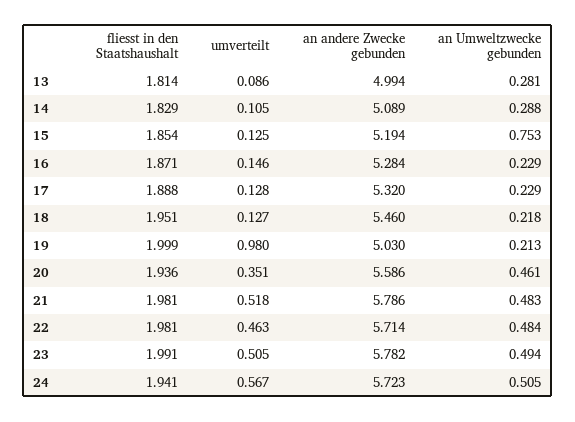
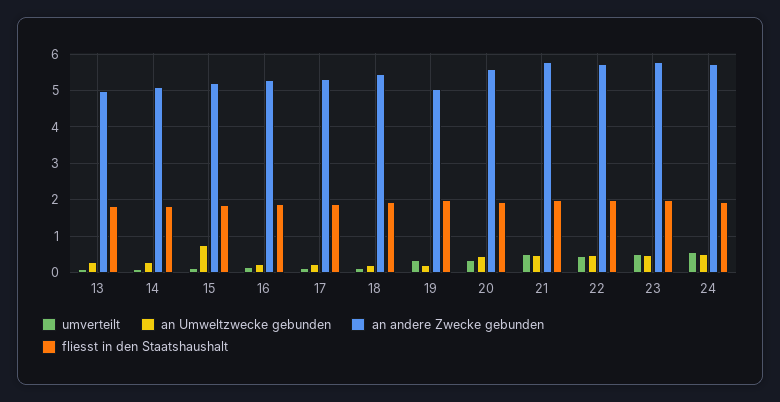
  {
    "fliesst in den Staatshaushalt": {
      "13": 1.814,
      "14": 1.829,
      "15": 1.854,
      "16": 1.871,
      "17": 1.888,
      "18": 1.951,
      "19": 1.999,
      "20": 1.936,
      "21": 1.981,
      "22": 1.981,
      "23": 1.991,
      "24": 1.941
    },
    "umverteilt": {
      "13": 0.086,
      "14": 0.105,
      "15": 0.125,
      "16": 0.146,
      "17": 0.128,
      "18": 0.127,
-     "19": 0.98,
+     "19": 0.4,
      "20": 0.351,
      "21": 0.518,
      "22": 0.463,
      "23": 0.505,
      "24": 0.567
    },
    "an andere Zwecke gebunden": {
      "13": 4.994,
      "14": 5.089,
      "15": 5.194,
      "16": 5.284,
      "17": 5.32,
      "18": 5.46,
      "19": 5.03,
      "20": 5.586,
      "21": 5.786,
      "22": 5.714,
      "23": 5.782,
      "24": 5.723
    },
    "an Umweltzwecke gebunden": {
      "13": 0.281,
      "14": 0.288,
      "15": 0.753,
      "16": 0.229,
      "17": 0.229,
      "18": 0.218,
      "19": 0.213,
      "20": 0.461,
      "21": 0.483,
      "22": 0.484,
      "23": 0.494,
      "24": 0.505
    }
  }

